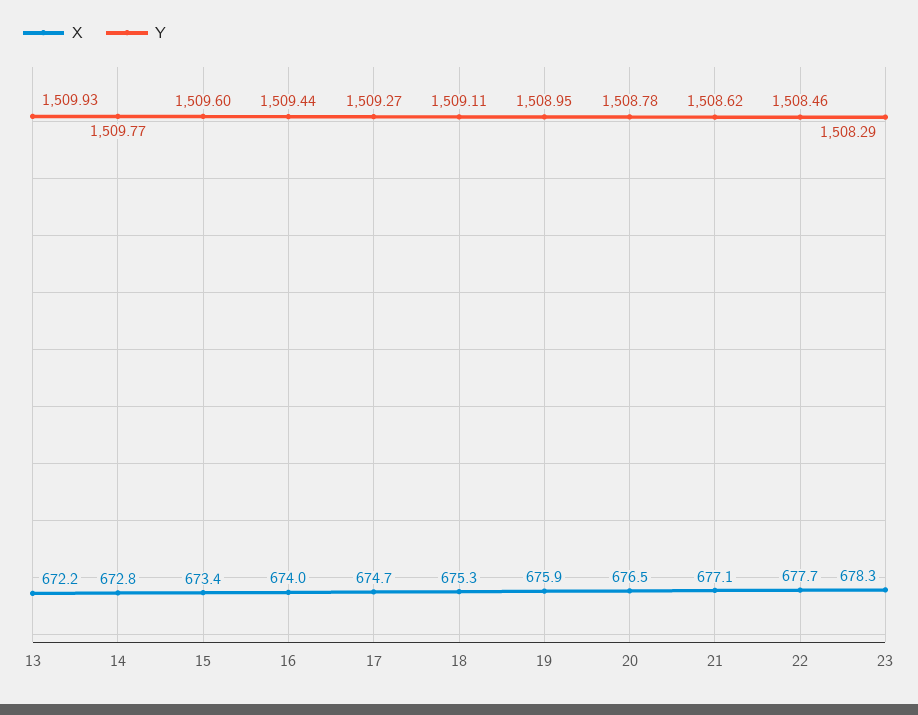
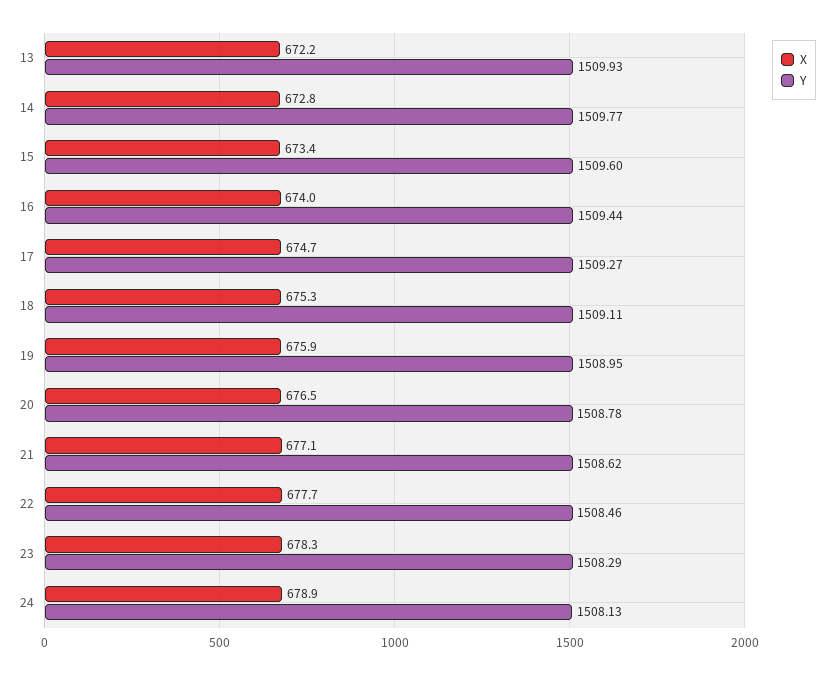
  {
    "X": {
      "13": 672.2,
      "14": 672.8,
      "15": 673.4,
      "16": 674,
      "17": 674.7,
      "18": 675.3,
      "19": 675.9,
      "20": 676.5,
      "21": 677.1,
      "22": 677.7,
-     "23": 678.3
+     "23": 678.3,
+     "24": 678.9
    },
    "Y": {
      "13": 1509.93,
      "14": 1509.77,
      "15": 1509.6,
      "16": 1509.44,
      "17": 1509.27,
      "18": 1509.11,
      "19": 1508.95,
      "20": 1508.78,
      "21": 1508.62,
      "22": 1508.46,
-     "23": 1508.29
+     "23": 1508.29,
+     "24": 1508.13
    }
  }

